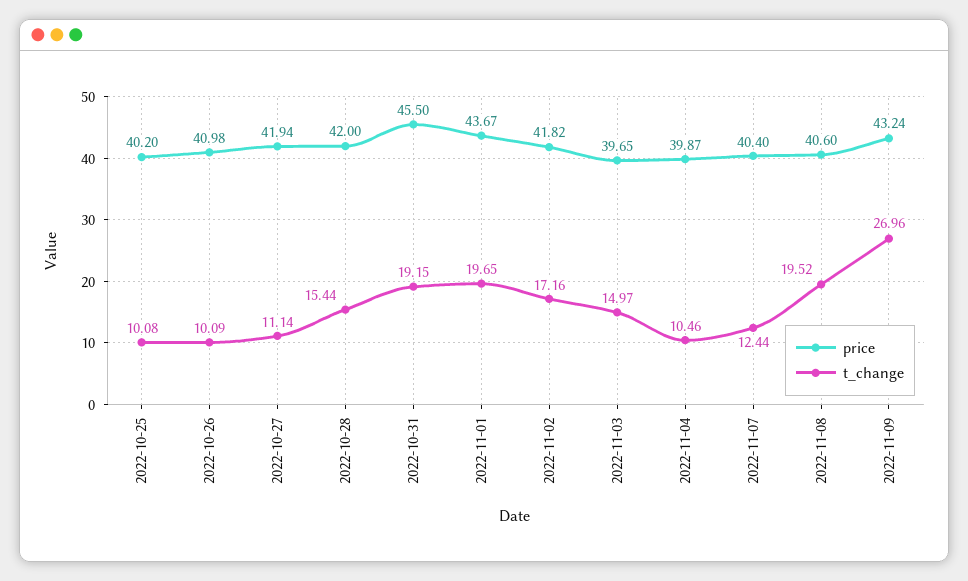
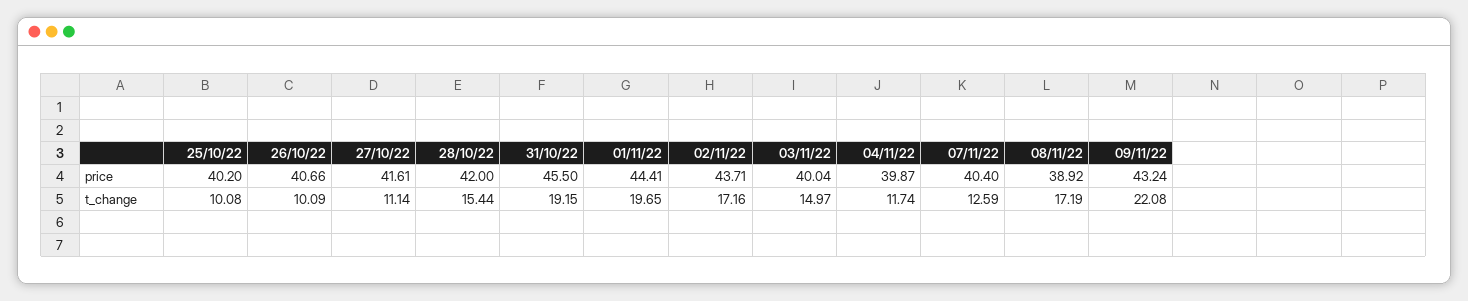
  {
    "price": {
      "2022-10-25": 40.2,
-     "2022-10-26": 40.98,
+     "2022-10-26": 40.66,
-     "2022-10-27": 41.94,
+     "2022-10-27": 41.61,
      "2022-10-28": 42,
      "2022-10-31": 45.5,
-     "2022-11-01": 43.67,
+     "2022-11-01": 44.41,
-     "2022-11-02": 41.82,
+     "2022-11-02": 43.71,
-     "2022-11-03": 39.65,
+     "2022-11-03": 40.04,
      "2022-11-04": 39.87,
      "2022-11-07": 40.4,
-     "2022-11-08": 40.6,
+     "2022-11-08": 38.92,
      "2022-11-09": 43.24
    },
    "t_change": {
      "2022-10-25": 10.08,
      "2022-10-26": 10.09,
      "2022-10-27": 11.14,
      "2022-10-28": 15.44,
      "2022-10-31": 19.15,
      "2022-11-01": 19.65,
      "2022-11-02": 17.16,
      "2022-11-03": 14.97,
-     "2022-11-04": 10.46,
+     "2022-11-04": 11.74,
-     "2022-11-07": 12.44,
+     "2022-11-07": 12.59,
-     "2022-11-08": 19.52,
+     "2022-11-08": 17.19,
-     "2022-11-09": 26.96
+     "2022-11-09": 22.08
    }
  }

